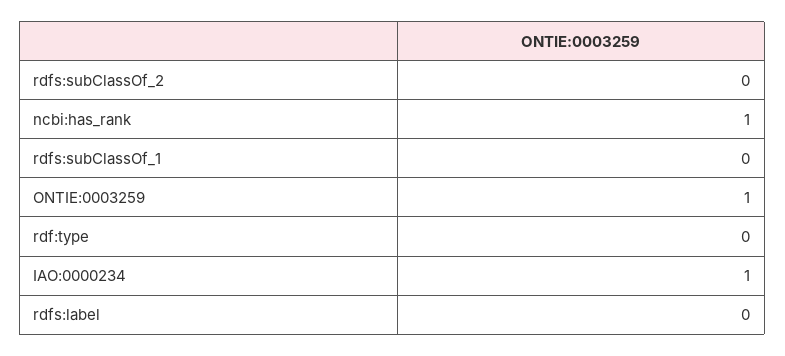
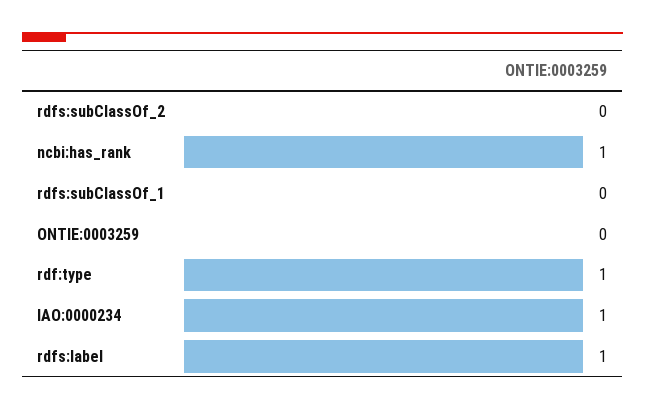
  {
    "rdfs:subClassOf_2": 0,
    "ncbi:has_rank": 1,
    "rdfs:subClassOf_1": 0,
-   "ONTIE:0003259": 1,
+   "ONTIE:0003259": 0,
-   "rdf:type": 0,
+   "rdf:type": 1,
    "IAO:0000234": 1,
-   "rdfs:label": 0
+   "rdfs:label": 1
  }

